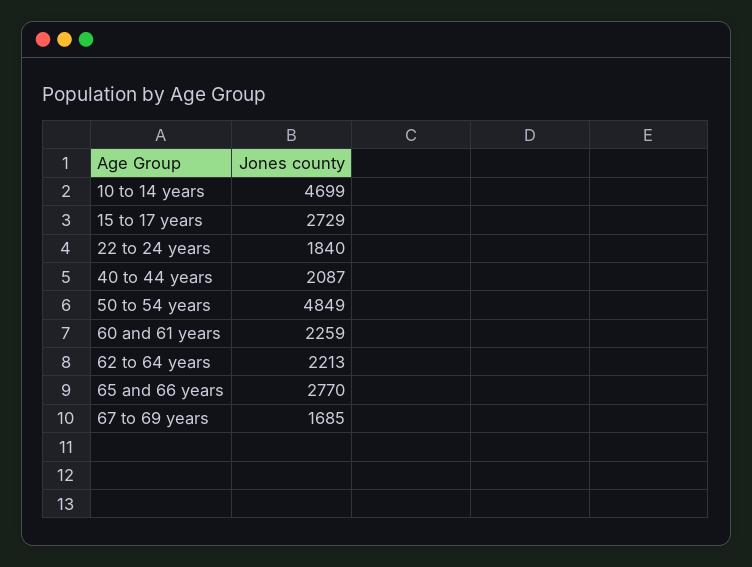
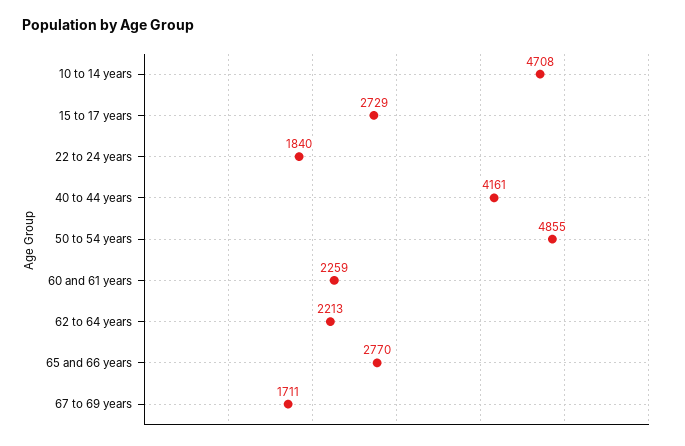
  {
-   "10 to 14 years": 4699,
+   "10 to 14 years": 4708,
    "15 to 17 years": 2729,
    "22 to 24 years": 1840,
-   "40 to 44 years": 2087,
+   "40 to 44 years": 4161,
-   "50 to 54 years": 4849,
+   "50 to 54 years": 4855,
    "60 and 61 years": 2259,
    "62 to 64 years": 2213,
    "65 and 66 years": 2770,
-   "67 to 69 years": 1685
+   "67 to 69 years": 1711
  }

